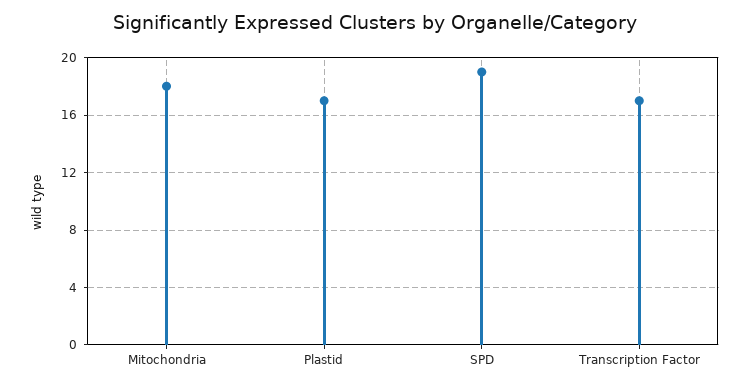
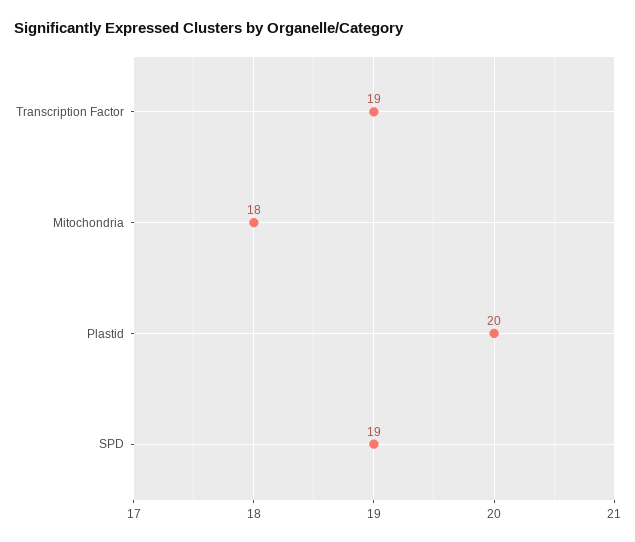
  {
    "Mitochondria": 18,
-   "Plastid": 17,
+   "Plastid": 20,
    "SPD": 19,
-   "Transcription Factor": 17
+   "Transcription Factor": 19
  }

